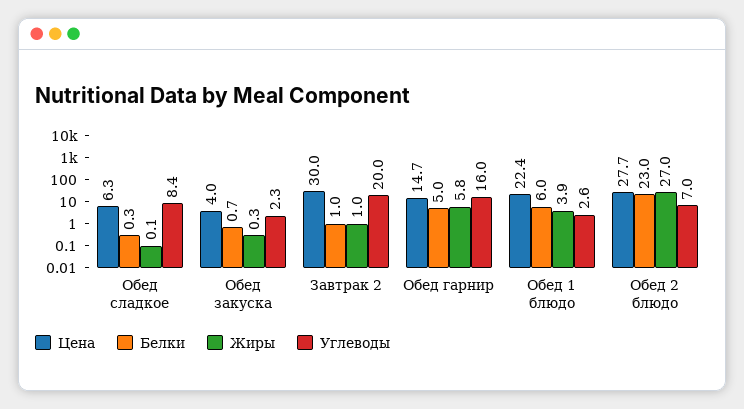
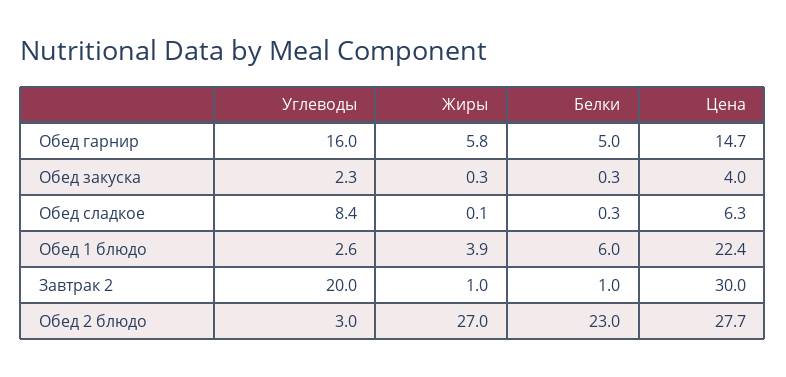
  {
    "Цена": {
      "Обед сладкое": 6.3,
      "Обед закуска": 4,
      "Завтрак 2": 30,
      "Обед гарнир": 14.7,
      "Обед 1 блюдо": 22.4,
      "Обед 2 блюдо": 27.7
    },
    "Белки": {
      "Обед сладкое": 0.3,
-     "Обед закуска": 0.7,
+     "Обед закуска": 0.3,
      "Завтрак 2": 1,
      "Обед гарнир": 5,
      "Обед 1 блюдо": 6,
      "Обед 2 блюдо": 23
    },
    "Жиры": {
      "Обед сладкое": 0.1,
      "Обед закуска": 0.3,
      "Завтрак 2": 1,
      "Обед гарнир": 5.8,
      "Обед 1 блюдо": 3.9,
      "Обед 2 блюдо": 27
    },
    "Углеводы": {
      "Обед сладкое": 8.4,
      "Обед закуска": 2.3,
      "Завтрак 2": 20,
      "Обед гарнир": 16,
      "Обед 1 блюдо": 2.6,
-     "Обед 2 блюдо": 7
+     "Обед 2 блюдо": 3
    }
  }

